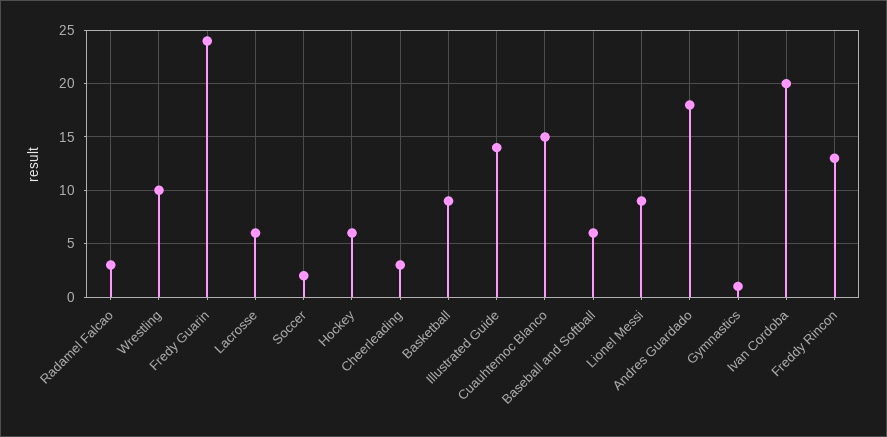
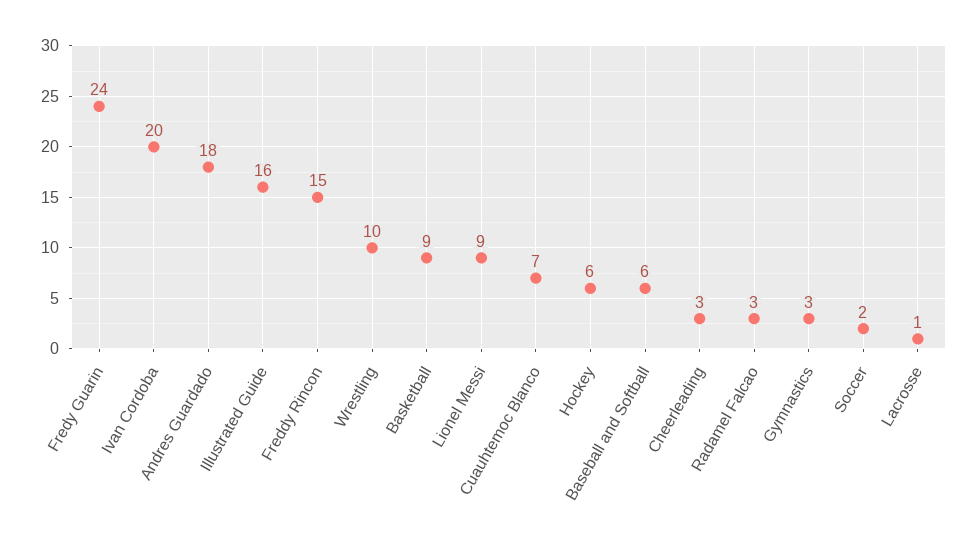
  {
    "Radamel Falcao": 3,
    "Wrestling": 10,
    "Fredy Guarin": 24,
-   "Lacrosse": 6,
+   "Lacrosse": 1,
    "Soccer": 2,
    "Hockey": 6,
    "Cheerleading": 3,
    "Basketball": 9,
-   "Illustrated Guide": 14,
+   "Illustrated Guide": 16,
-   "Cuauhtemoc Blanco": 15,
+   "Cuauhtemoc Blanco": 7,
    "Baseball and Softball": 6,
    "Lionel Messi": 9,
    "Andres Guardado": 18,
-   "Gymnastics": 1,
+   "Gymnastics": 3,
    "Ivan Cordoba": 20,
-   "Freddy Rincon": 13
+   "Freddy Rincon": 15
  }

